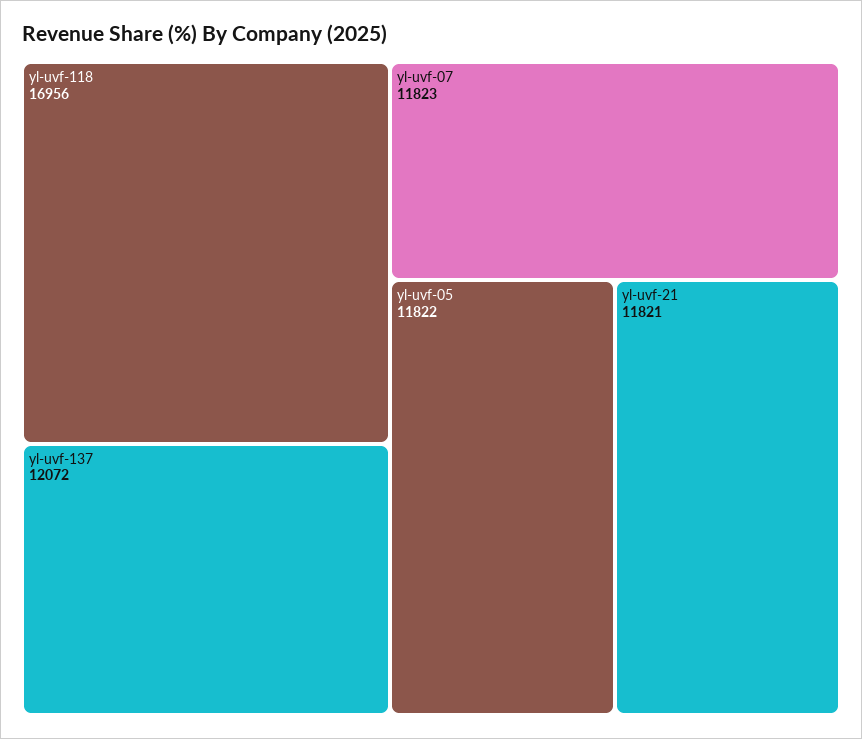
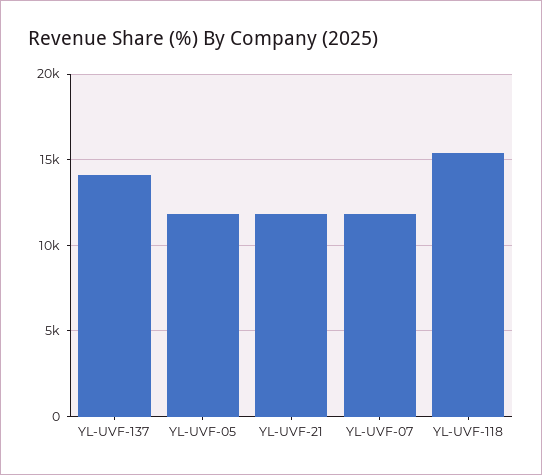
  {
-   "yl-uvf-118": 16956,
+   "yl-uvf-118": 15500,
-   "yl-uvf-137": 12072,
+   "yl-uvf-137": 14000,
    "yl-uvf-07": 11823,
    "yl-uvf-05": 11822,
    "yl-uvf-21": 11821
  }

